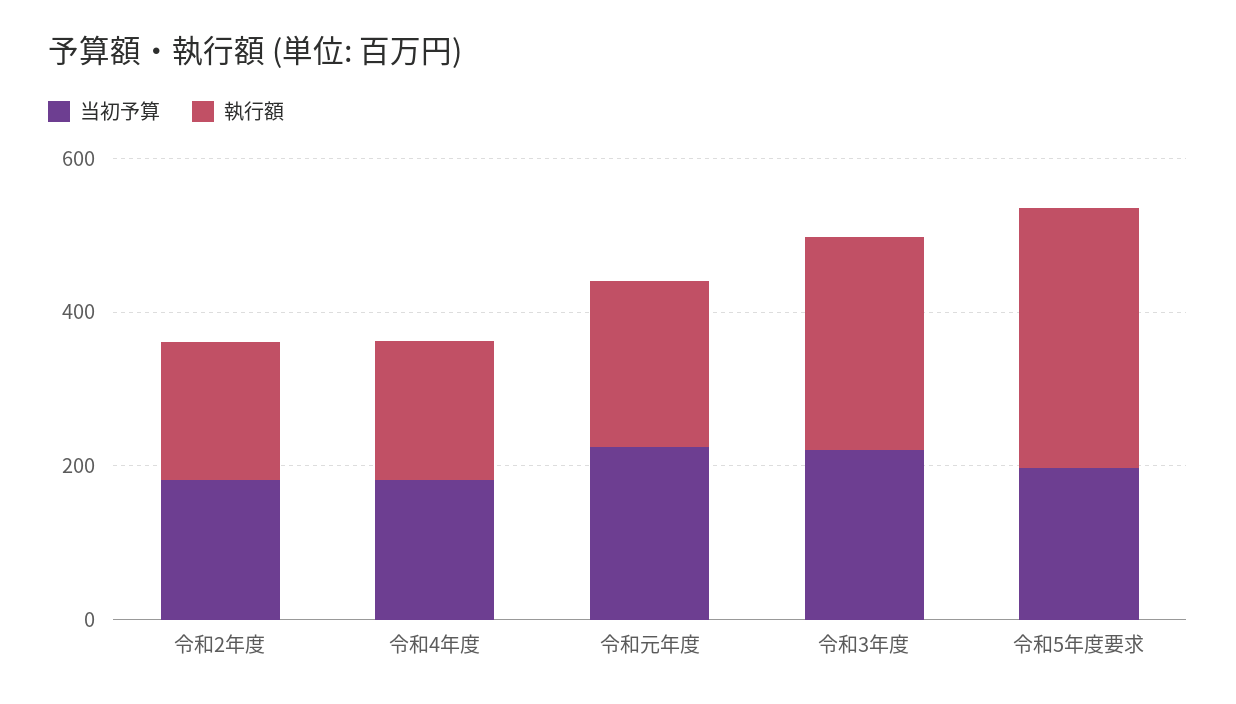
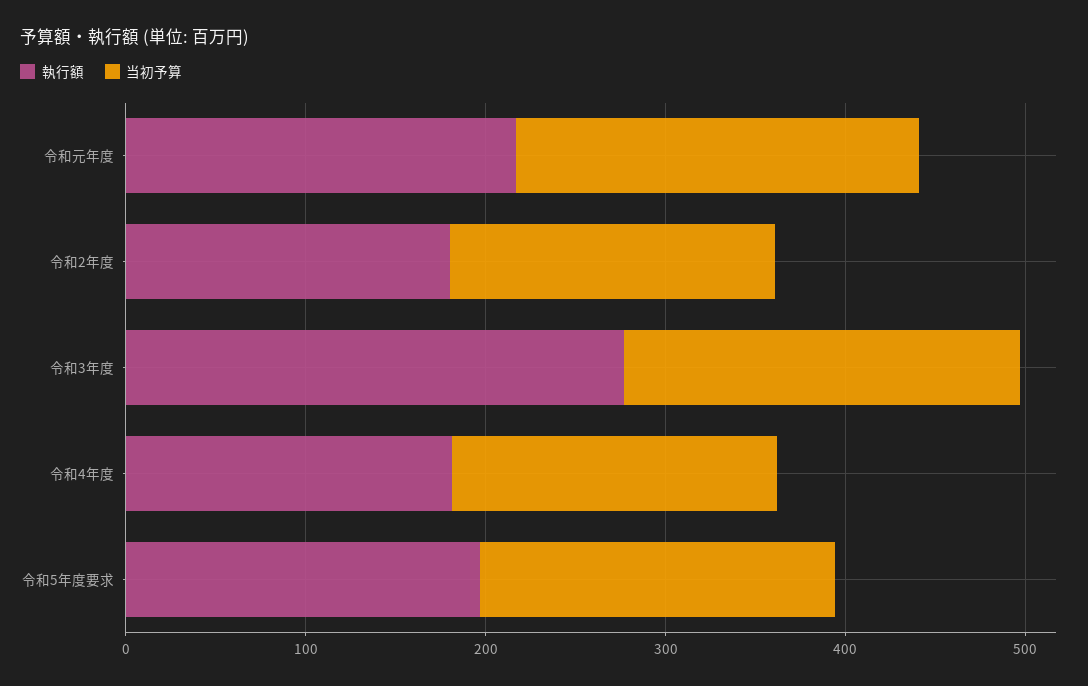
  {
    "当初予算": {
      "令和2年度": 180,
      "令和4年度": 180,
      "令和元年度": 220,
      "令和3年度": 220,
      "令和5年度要求": 200
    },
    "執行額": {
      "令和2年度": 180,
      "令和4年度": 180,
      "令和元年度": 220,
      "令和3年度": 280,
-     "令和5年度要求": 350
+     "令和5年度要求": 200
    }
  }

